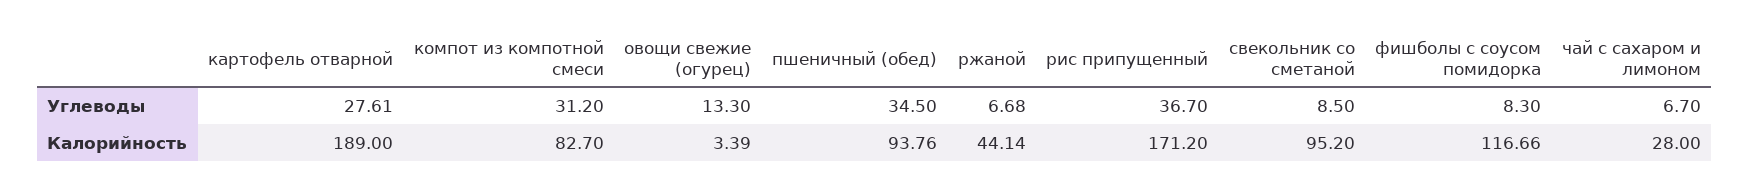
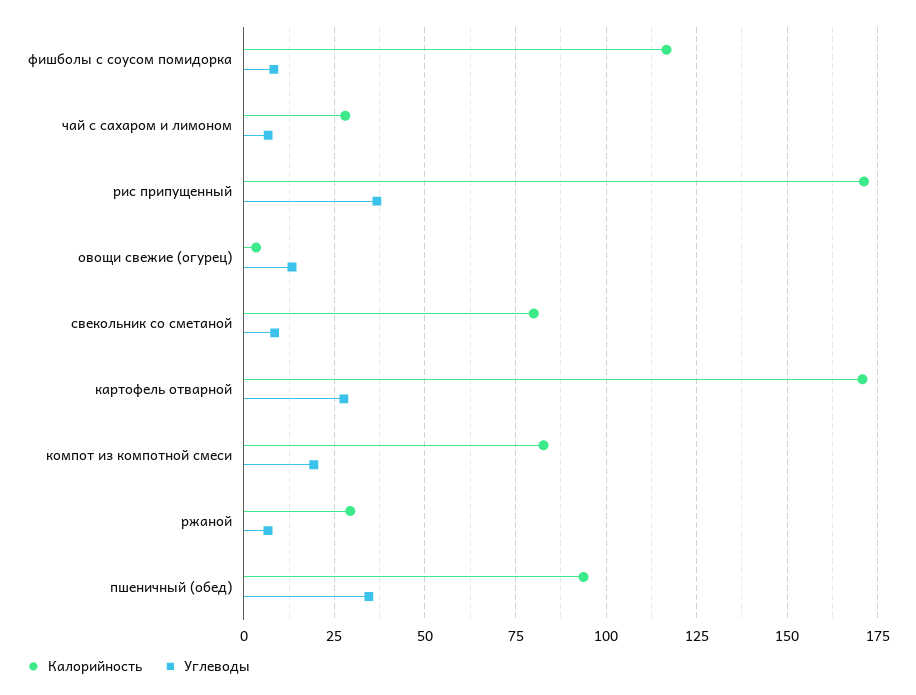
  {
    "Углеводы": {
      "картофель отварной": 27.61,
-     "компот из компотной смеси": 31.2,
+     "компот из компотной смеси": 20,
      "овощи свежие (огурец)": 13.3,
      "пшеничный (обед)": 34.5,
      "ржаной": 6.68,
      "рис припущенный": 36.7,
      "свекольник со сметаной": 8.5,
      "фишболы с соусом помидорка": 8.3,
      "чай с сахаром и лимоном": 6.7
    },
    "Калорийность": {
-     "картофель отварной": 189,
+     "картофель отварной": 170,
      "компот из компотной смеси": 82.7,
      "овощи свежие (огурец)": 3.39,
      "пшеничный (обед)": 93.76,
-     "ржаной": 44.14,
+     "ржаной": 30,
      "рис припущенный": 171.2,
-     "свекольник со сметаной": 95.2,
+     "свекольник со сметаной": 80,
      "фишболы с соусом помидорка": 116.66,
      "чай с сахаром и лимоном": 28
    }
  }

